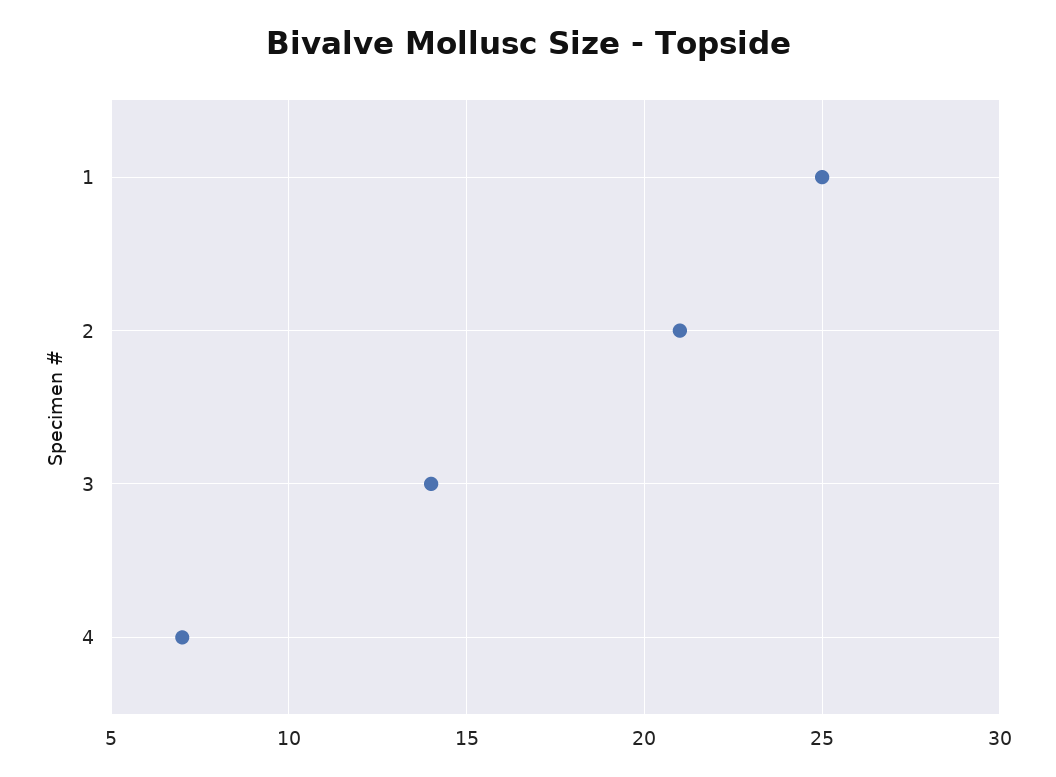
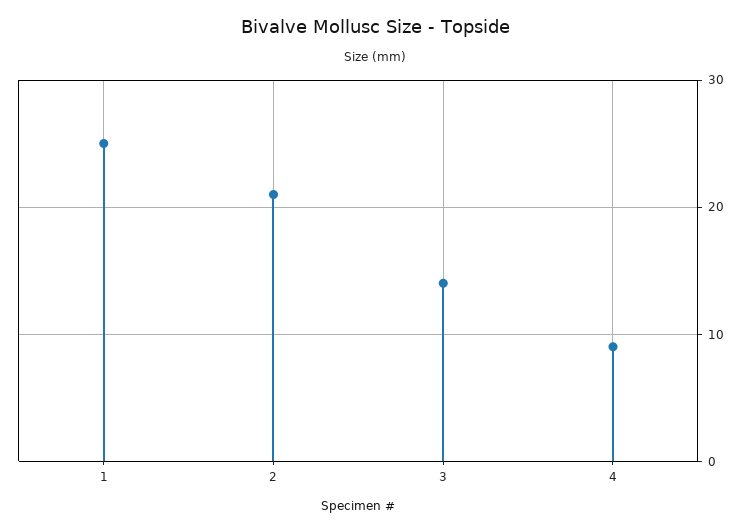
  {
    "1": 25,
    "2": 21,
    "3": 14,
-   "4": 7
+   "4": 9
  }

